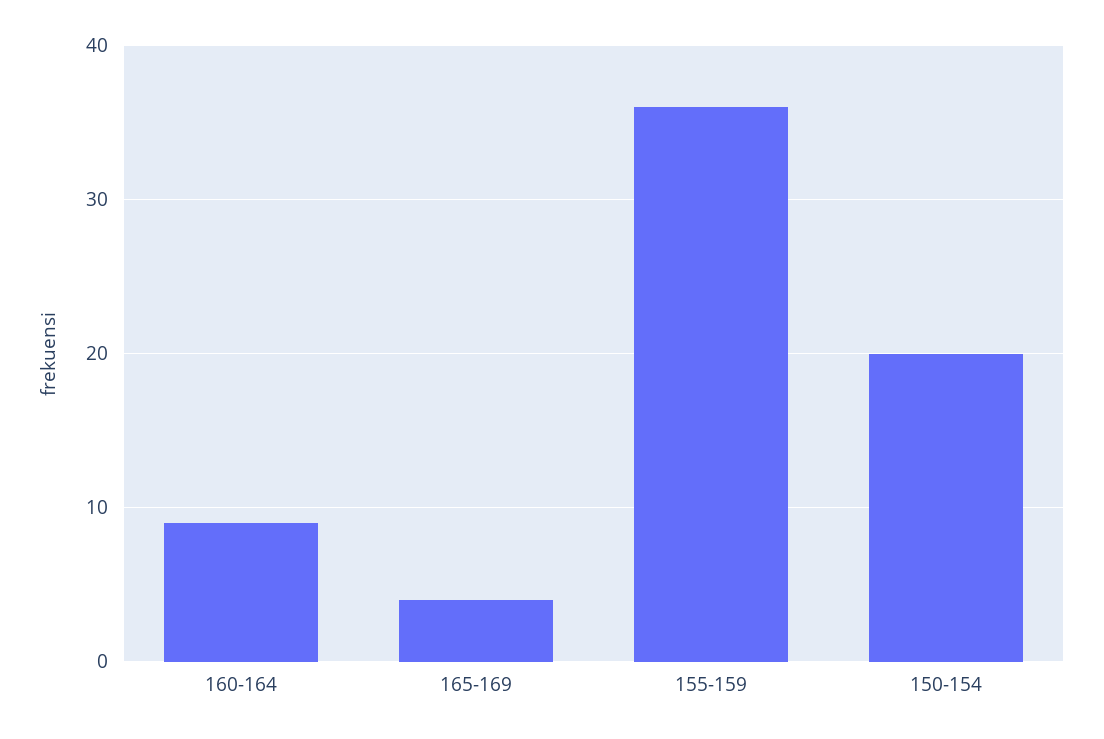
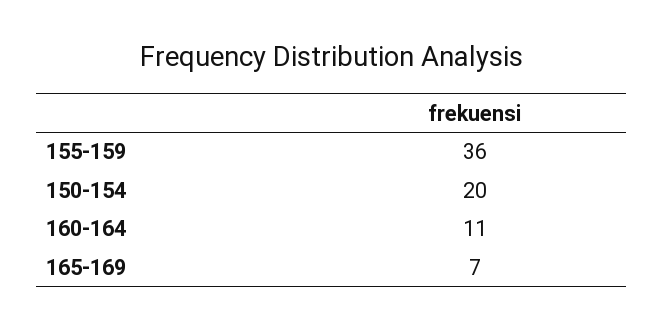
  {
-   "160-164": 9,
+   "160-164": 11,
-   "165-169": 4,
+   "165-169": 7,
    "155-159": 36,
    "150-154": 20
  }

